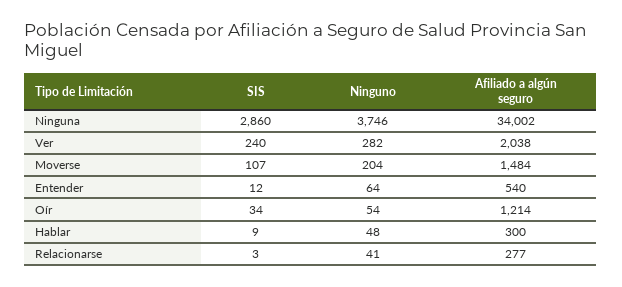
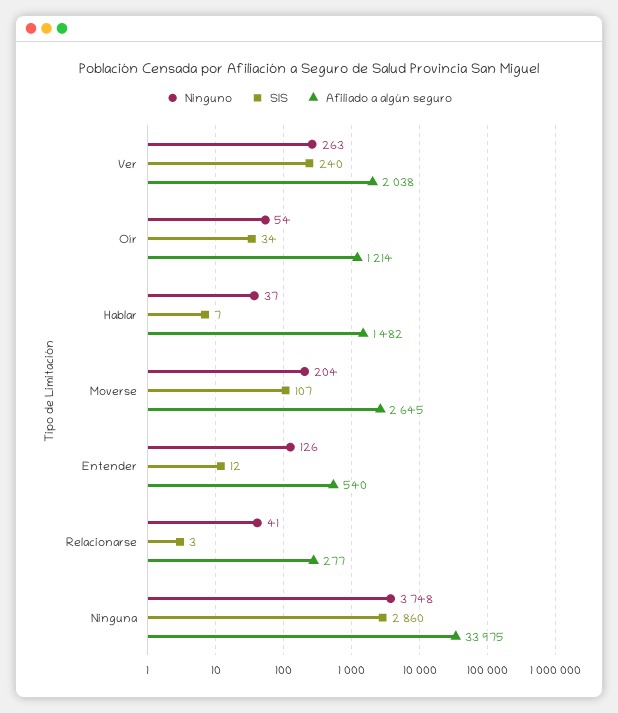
  {
    "SIS": {
      "Ninguna": 2860,
      "Ver": 240,
      "Moverse": 107,
      "Entender": 12,
      "Oír": 34,
-     "Hablar": 9,
+     "Hablar": 7,
      "Relacionarse": 3
    },
    "Ninguno": {
-     "Ninguna": 3746,
+     "Ninguna": 3748,
-     "Ver": 282,
+     "Ver": 263,
      "Moverse": 204,
-     "Entender": 64,
+     "Entender": 126,
      "Oír": 54,
-     "Hablar": 48,
+     "Hablar": 37,
      "Relacionarse": 41
    },
    "Afiliado a algún seguro": {
-     "Ninguna": 34002,
+     "Ninguna": 33975,
      "Ver": 2038,
-     "Moverse": 1484,
+     "Moverse": 2645,
      "Entender": 540,
      "Oír": 1214,
-     "Hablar": 300,
+     "Hablar": 1482,
      "Relacionarse": 277
    }
  }

